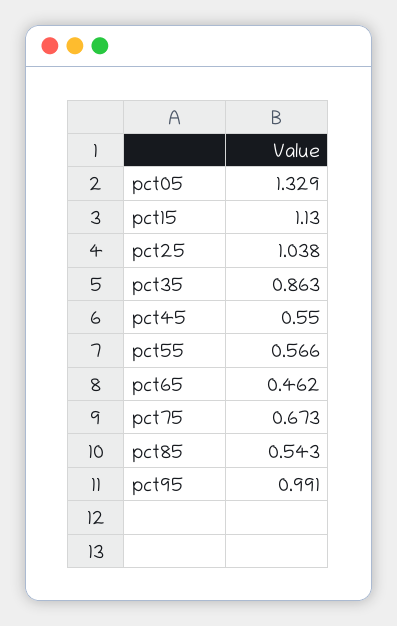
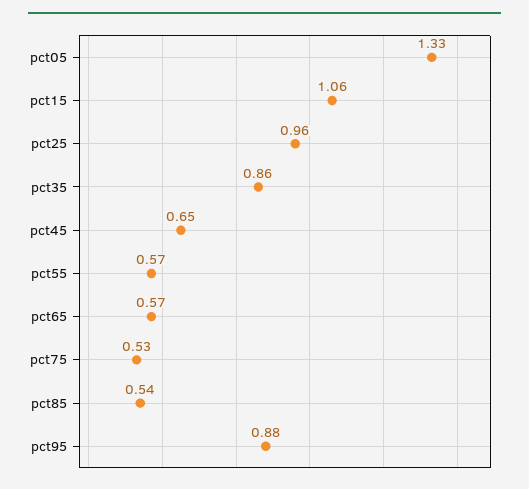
  {
    "pct05": 1.329,
-   "pct15": 1.13,
+   "pct15": 1.06,
-   "pct25": 1.038,
+   "pct25": 0.96,
    "pct35": 0.863,
-   "pct45": 0.55,
+   "pct45": 0.65,
    "pct55": 0.566,
-   "pct65": 0.462,
+   "pct65": 0.57,
-   "pct75": 0.673,
+   "pct75": 0.53,
    "pct85": 0.543,
-   "pct95": 0.991
+   "pct95": 0.88
  }

